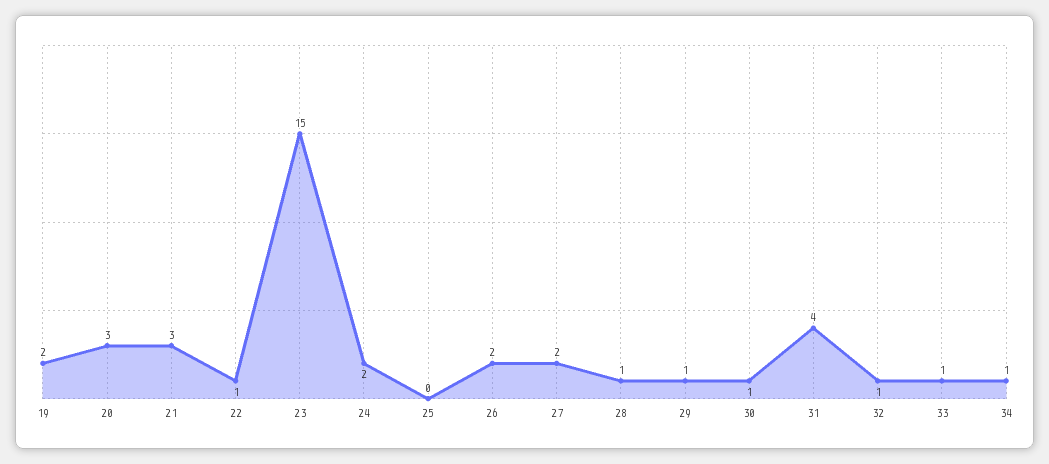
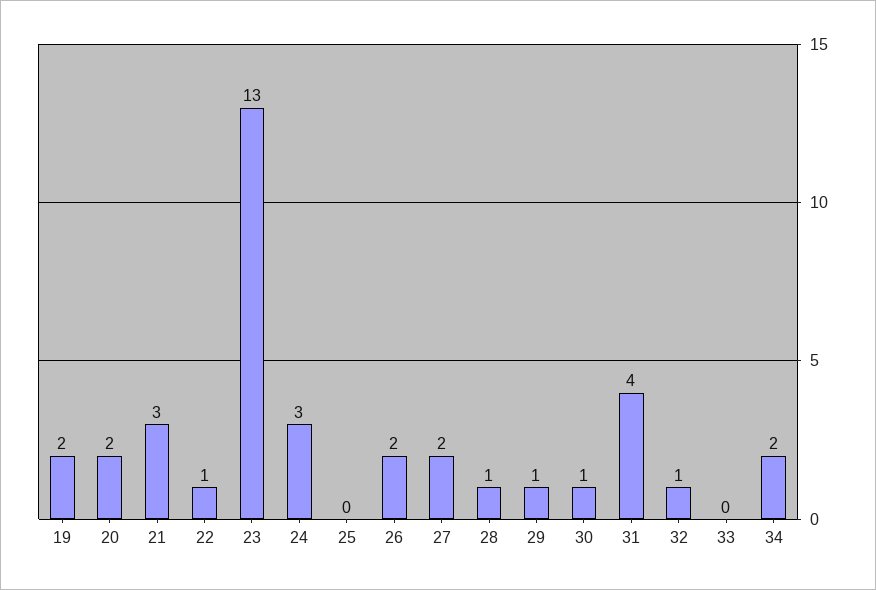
  {
    "19": 2,
-   "20": 3,
+   "20": 2,
    "21": 3,
    "22": 1,
-   "23": 15,
+   "23": 13,
-   "24": 2,
+   "24": 3,
    "25": 0,
    "26": 2,
    "27": 2,
    "28": 1,
    "29": 1,
    "30": 1,
    "31": 4,
    "32": 1,
-   "33": 1,
+   "33": 0,
-   "34": 1
+   "34": 2
  }

